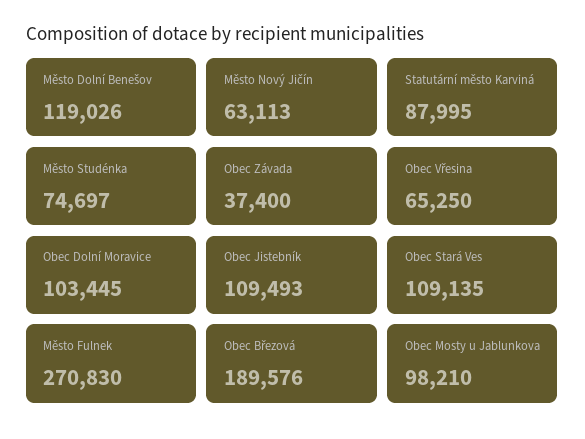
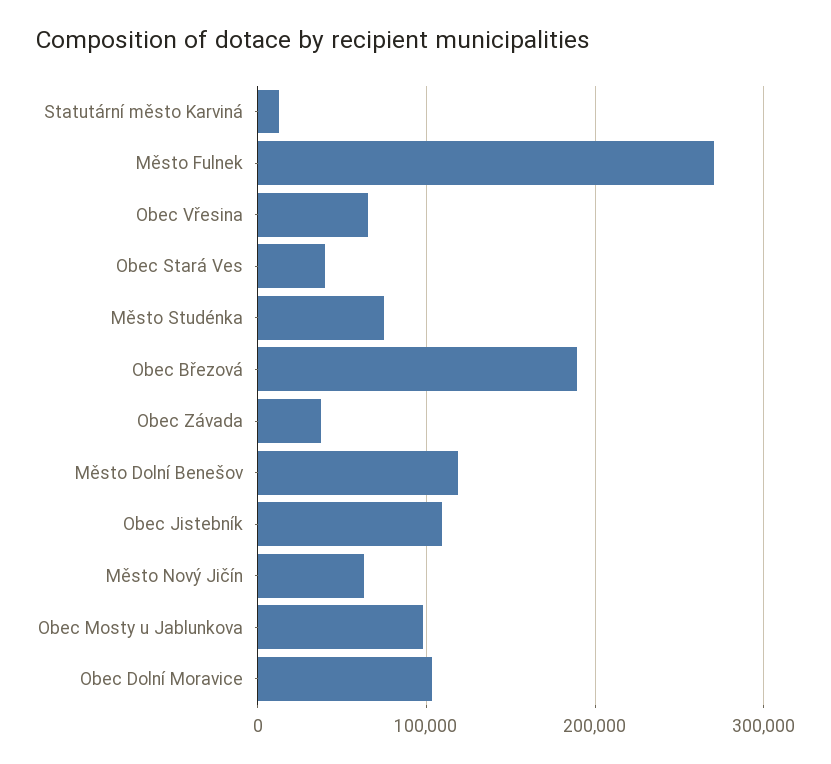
  {
    "Město Dolní Benešov": 119026,
    "Město Nový Jičín": 63113,
-   "Statutární město Karviná": 87995,
+   "Statutární město Karviná": 10000,
    "Město Studénka": 74697,
    "Obec Závada": 37400,
    "Obec Vřesina": 65250,
    "Obec Dolní Moravice": 103445,
    "Obec Jistebník": 109493,
-   "Obec Stará Ves": 109135,
+   "Obec Stará Ves": 40000,
    "Město Fulnek": 270830,
    "Obec Březová": 189576,
    "Obec Mosty u Jablunkova": 98210
  }

